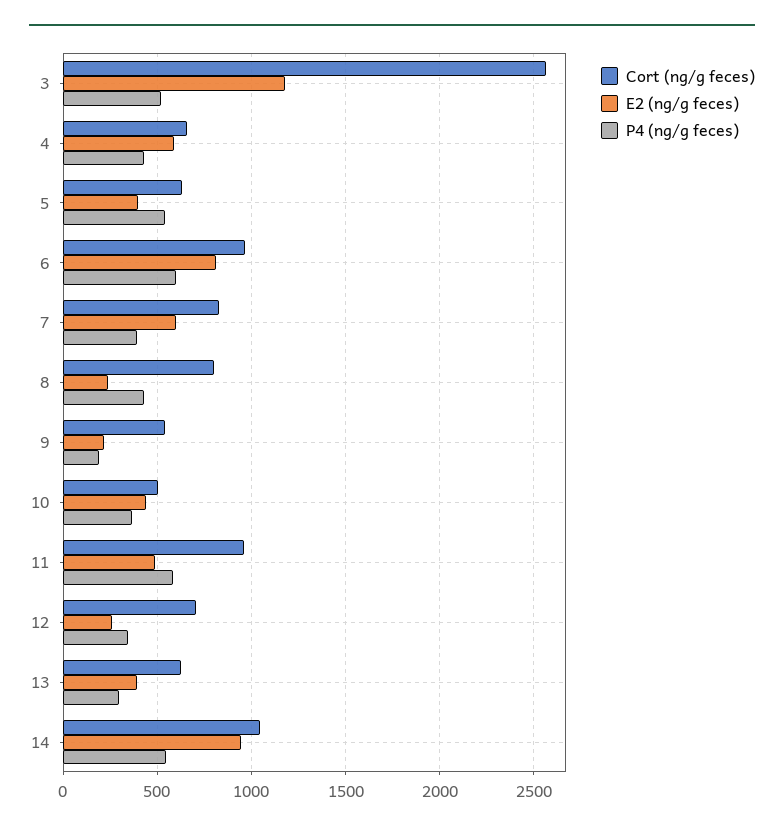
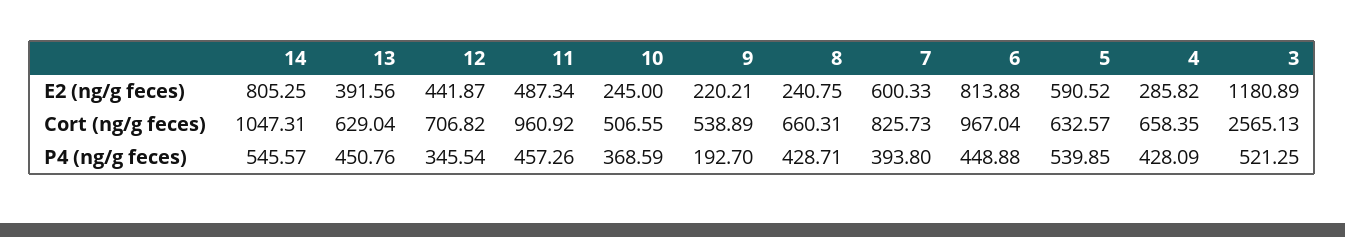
  {
    "Cort (ng/g feces)": {
      "3": 2565.13,
      "4": 658.35,
      "5": 632.57,
      "6": 967.04,
      "7": 825.73,
-     "8": 800,
+     "8": 660.31,
      "9": 538.89,
      "10": 506.55,
      "11": 960.92,
      "12": 706.82,
      "13": 629.04,
      "14": 1047.31
    },
    "E2 (ng/g feces)": {
      "3": 1180.89,
-     "4": 600,
+     "4": 285.82,
-     "5": 400,
+     "5": 590.52,
      "6": 813.88,
      "7": 600.33,
      "8": 240.75,
      "9": 220.21,
-     "10": 450,
+     "10": 245,
      "11": 487.34,
-     "12": 250,
+     "12": 441.87,
      "13": 391.56,
-     "14": 950
+     "14": 805.25
    },
    "P4 (ng/g feces)": {
      "3": 521.25,
      "4": 428.09,
      "5": 539.85,
-     "6": 600,
+     "6": 448.88,
      "7": 393.8,
      "8": 428.71,
      "9": 192.7,
      "10": 368.59,
-     "11": 600,
+     "11": 457.26,
      "12": 345.54,
-     "13": 300,
+     "13": 450.76,
      "14": 545.57
    }
  }

